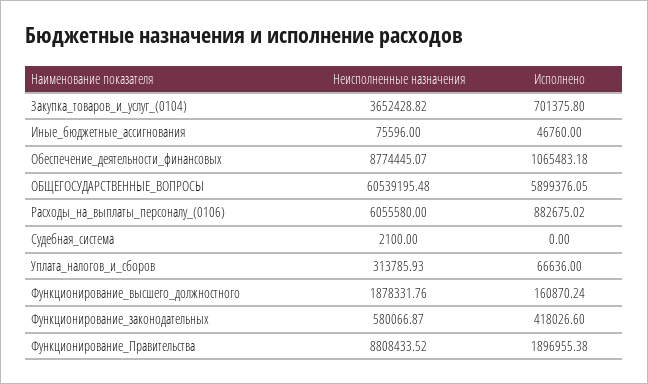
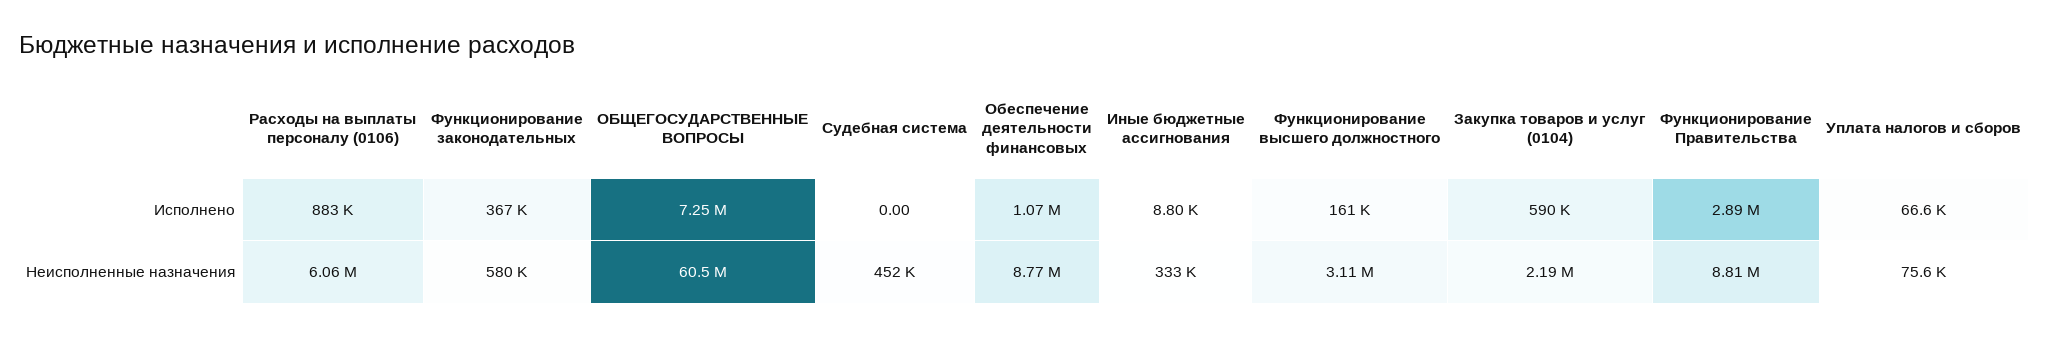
  {
    "Неисполненные назначения": {
-     "Закупка_товаров_и_услуг_(0104)": 3652428.82,
+     "Закупка_товаров_и_услуг_(0104)": 2190000,
-     "Иные_бюджетные_ассигнования": 75596,
+     "Иные_бюджетные_ассигнования": 333000,
      "Обеспечение_деятельности_финансовых": 8774445.07,
      "ОБЩЕГОСУДАРСТВЕННЫЕ_ВОПРОСЫ": 60539195.48,
      "Расходы_на_выплаты_персоналу_(0106)": 6055580,
-     "Судебная_система": 2100,
+     "Судебная_система": 452000,
-     "Уплата_налогов_и_сборов": 313785.93,
+     "Уплата_налогов_и_сборов": 75600,
-     "Функционирование_высшего_должностного": 1878331.76,
+     "Функционирование_высшего_должностного": 3110000,
      "Функционирование_законодательных": 580066.87,
      "Функционирование_Правительства": 8808433.52
    },
    "Исполнено": {
-     "Закупка_товаров_и_услуг_(0104)": 701375.8,
+     "Закупка_товаров_и_услуг_(0104)": 590000,
-     "Иные_бюджетные_ассигнования": 46760,
+     "Иные_бюджетные_ассигнования": 8800,
      "Обеспечение_деятельности_финансовых": 1065483.18,
-     "ОБЩЕГОСУДАРСТВЕННЫЕ_ВОПРОСЫ": 5899376.05,
+     "ОБЩЕГОСУДАРСТВЕННЫЕ_ВОПРОСЫ": 7250000,
      "Расходы_на_выплаты_персоналу_(0106)": 882675.02,
      "Судебная_система": 0,
      "Уплата_налогов_и_сборов": 66636,
      "Функционирование_высшего_должностного": 160870.24,
-     "Функционирование_законодательных": 418026.6,
+     "Функционирование_законодательных": 367000,
-     "Функционирование_Правительства": 1896955.38
+     "Функционирование_Правительства": 2890000
    }
  }

